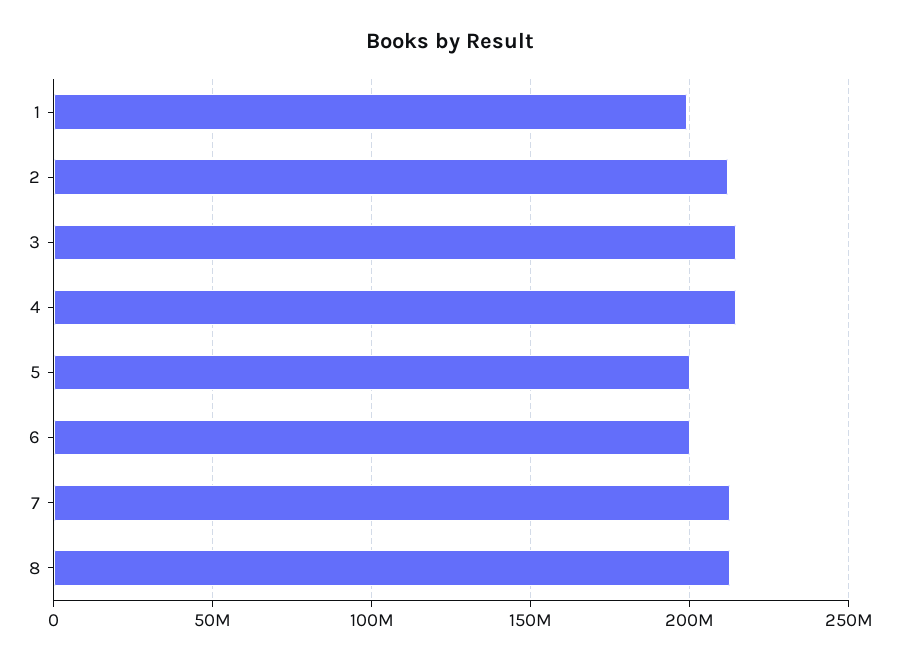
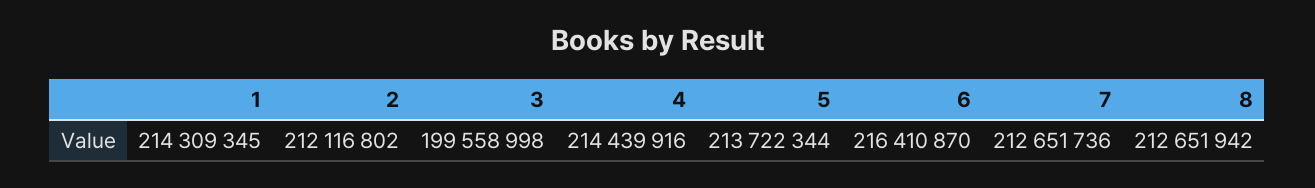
  {
-   "1": 200000000,
+   "1": 214309345,
    "2": 212116802,
-   "3": 215000000,
+   "3": 199558998,
    "4": 214439916,
-   "5": 200000000,
+   "5": 213722344,
-   "6": 200000000,
+   "6": 216410870,
    "7": 212651736,
    "8": 212651942
  }

